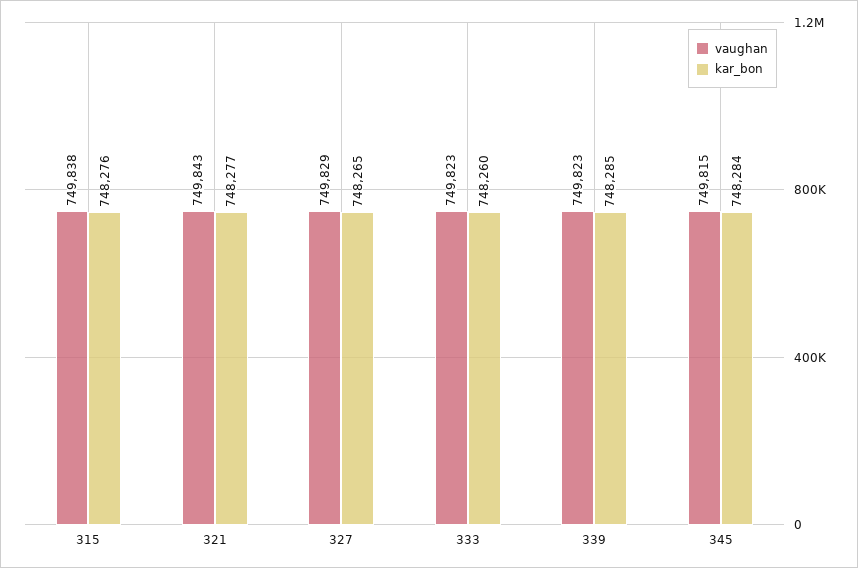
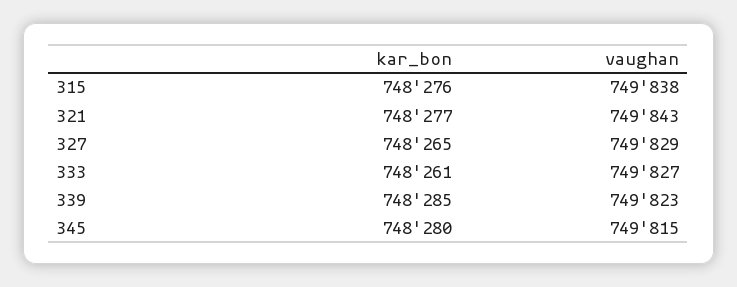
  {
    "vaughan": {
      "315": 749838,
      "321": 749843,
      "327": 749829,
-     "333": 749823,
+     "333": 749827,
      "339": 749823,
      "345": 749815
    },
    "kar_bon": {
      "315": 748276,
      "321": 748277,
      "327": 748265,
-     "333": 748260,
+     "333": 748261,
      "339": 748285,
-     "345": 748284
+     "345": 748280
    }
  }

